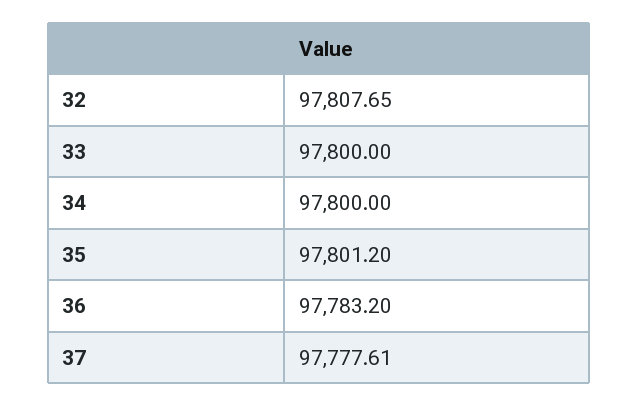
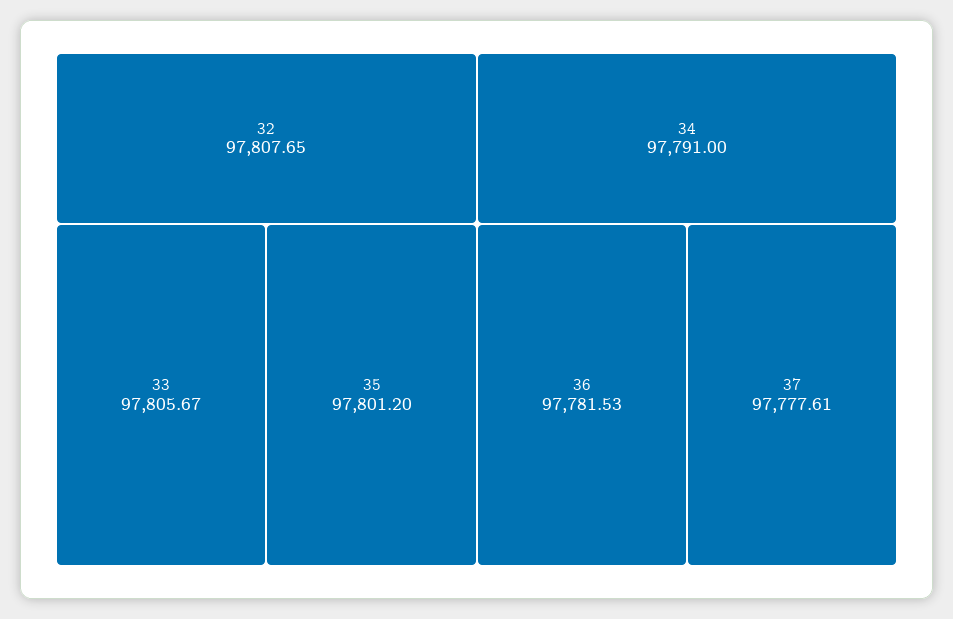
  {
    "32": 97807.65,
-   "33": 97800,
+   "33": 97805.67,
-   "34": 97800,
+   "34": 97791,
    "35": 97801.2,
-   "36": 97783.2,
+   "36": 97781.53,
    "37": 97777.61
  }

